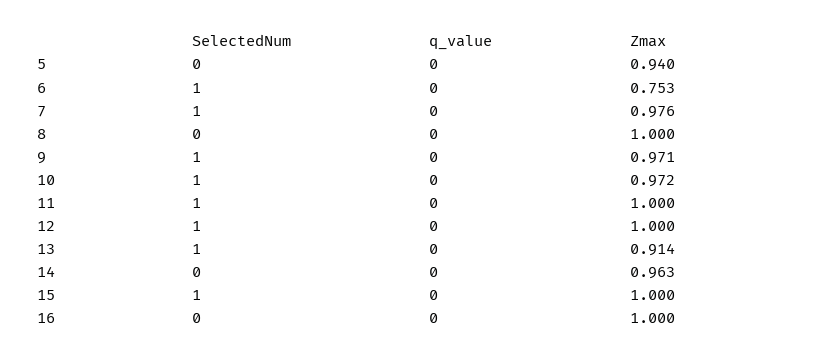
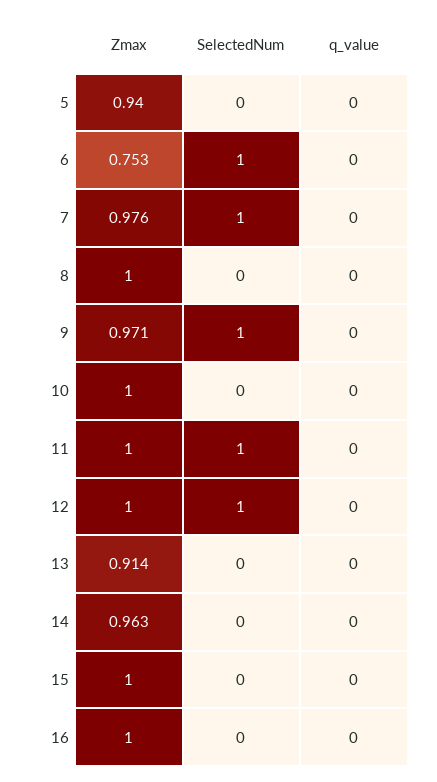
  {
    "SelectedNum": {
      "5": 0,
      "6": 1,
      "7": 1,
      "8": 0,
      "9": 1,
-     "10": 1,
+     "10": 0,
      "11": 1,
      "12": 1,
-     "13": 1,
+     "13": 0,
      "14": 0,
-     "15": 1,
+     "15": 0,
      "16": 0
    },
    "q_value": {
      "5": 0,
      "6": 0,
      "7": 0,
      "8": 0,
      "9": 0,
      "10": 0,
      "11": 0,
      "12": 0,
      "13": 0,
      "14": 0,
      "15": 0,
      "16": 0
    },
    "Zmax": {
      "5": 0.94,
      "6": 0.753,
      "7": 0.976,
      "8": 1,
      "9": 0.971,
-     "10": 0.972,
+     "10": 1,
      "11": 1,
      "12": 1,
      "13": 0.914,
      "14": 0.963,
      "15": 1,
      "16": 1
    }
  }

